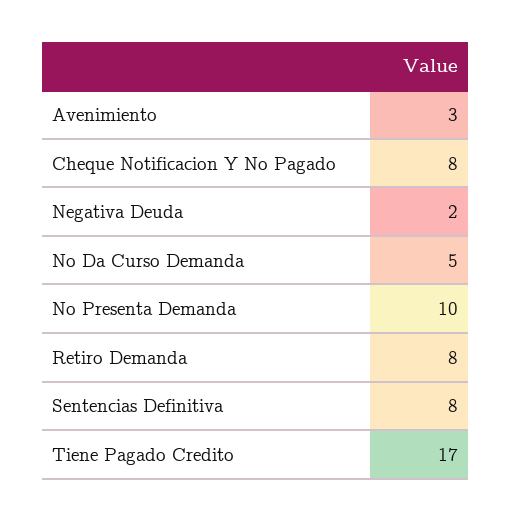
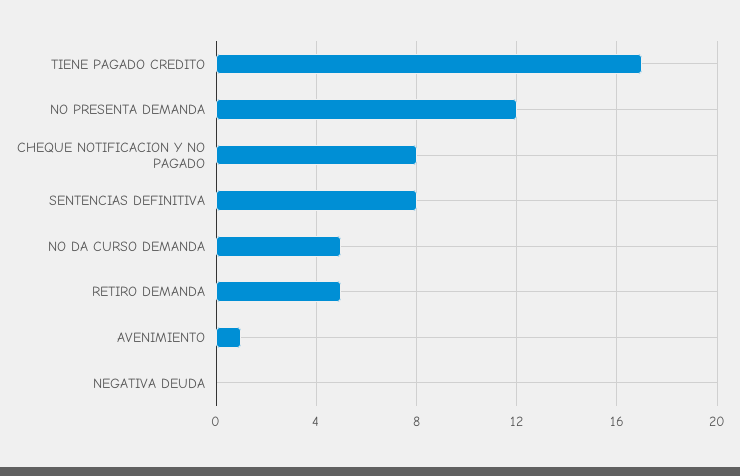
  {
-   "Avenimiento": 3,
+   "Avenimiento": 1,
    "Cheque Notificacion Y No Pagado": 8,
-   "Negativa Deuda": 2,
+   "Negativa Deuda": 0,
    "No Da Curso Demanda": 5,
-   "No Presenta Demanda": 10,
+   "No Presenta Demanda": 12,
-   "Retiro Demanda": 8,
+   "Retiro Demanda": 5,
    "Sentencias Definitiva": 8,
    "Tiene Pagado Credito": 17
  }

